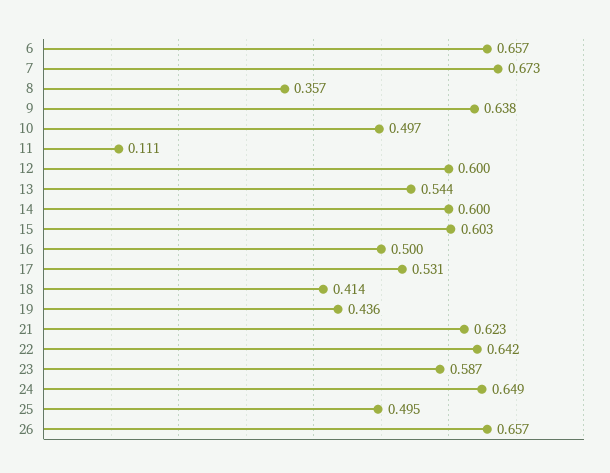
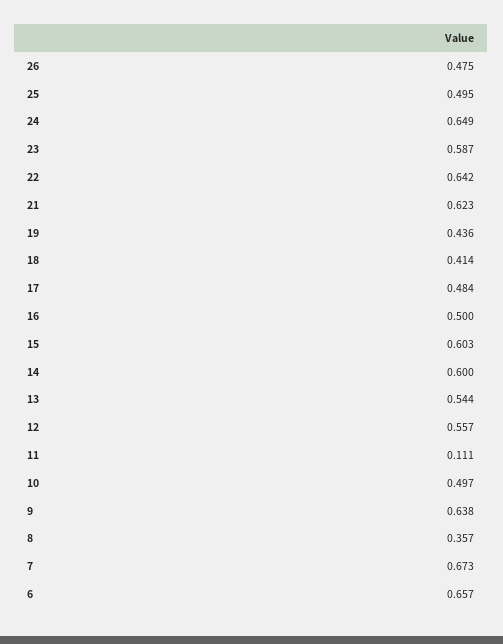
  {
    "6": 0.657,
    "7": 0.673,
    "8": 0.357,
    "9": 0.638,
    "10": 0.497,
    "11": 0.111,
-   "12": 0.6,
+   "12": 0.557,
    "13": 0.544,
    "14": 0.6,
    "15": 0.603,
    "16": 0.5,
-   "17": 0.531,
+   "17": 0.484,
    "18": 0.414,
    "19": 0.436,
    "21": 0.623,
    "22": 0.642,
    "23": 0.587,
    "24": 0.649,
    "25": 0.495,
-   "26": 0.657
+   "26": 0.475
  }

